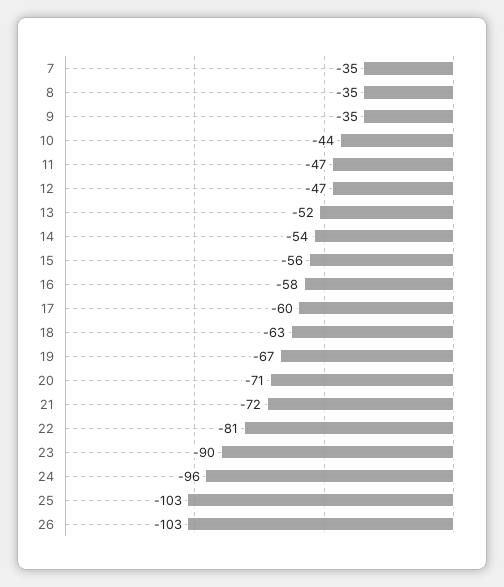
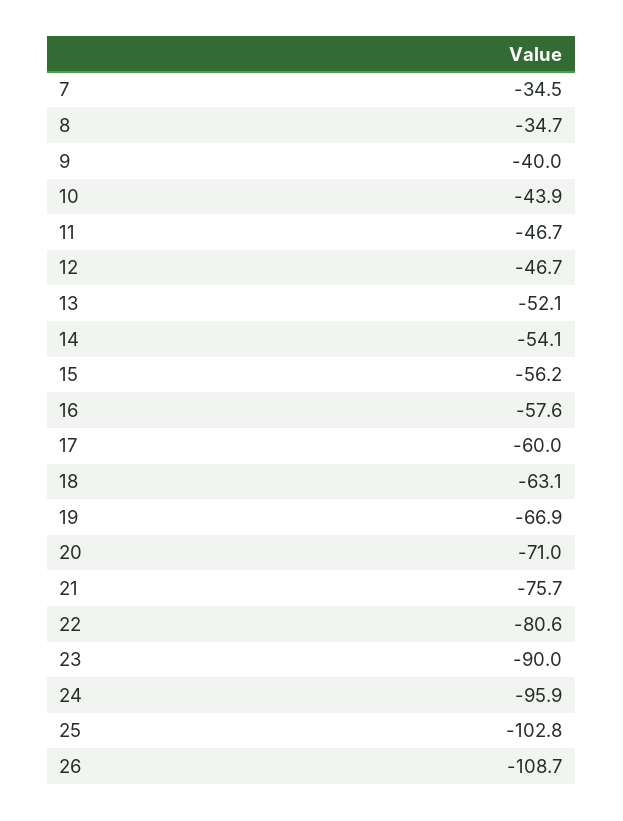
  {
    "7": -34.5,
    "8": -34.7,
-   "9": -35,
+   "9": -40,
    "10": -43.9,
    "11": -46.7,
    "12": -46.7,
    "13": -52.1,
    "14": -54.1,
    "15": -56.2,
    "16": -57.6,
    "17": -60,
    "18": -63.1,
    "19": -66.9,
    "20": -71,
-   "21": -72,
+   "21": -75.7,
    "22": -80.6,
    "23": -90,
    "24": -95.9,
    "25": -102.8,
-   "26": -103
+   "26": -108.7
  }

